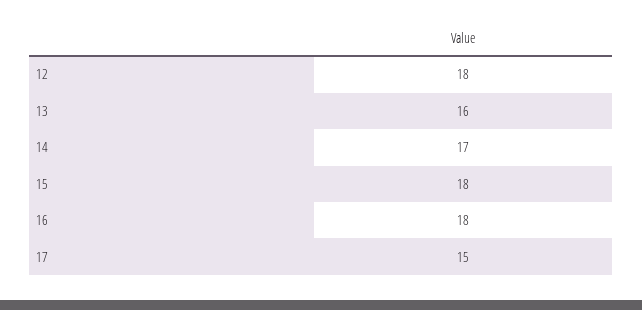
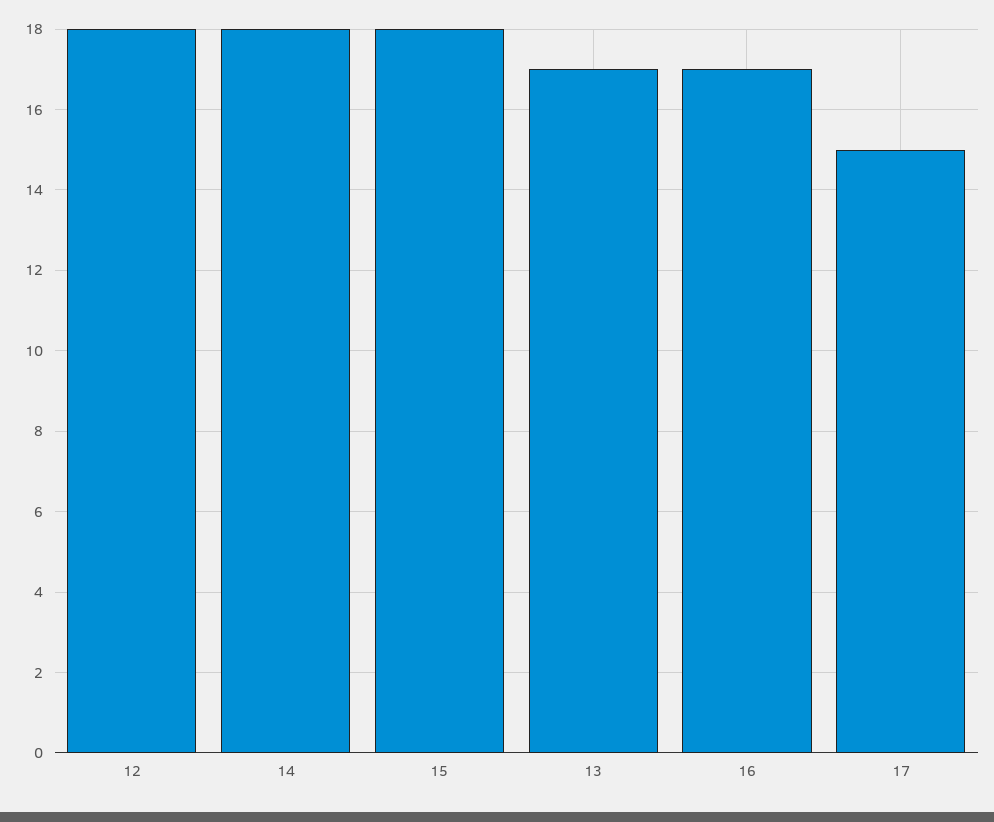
  {
    "12": 18,
-   "13": 16,
+   "13": 17,
-   "14": 17,
+   "14": 18,
    "15": 18,
-   "16": 18,
+   "16": 17,
    "17": 15
  }

